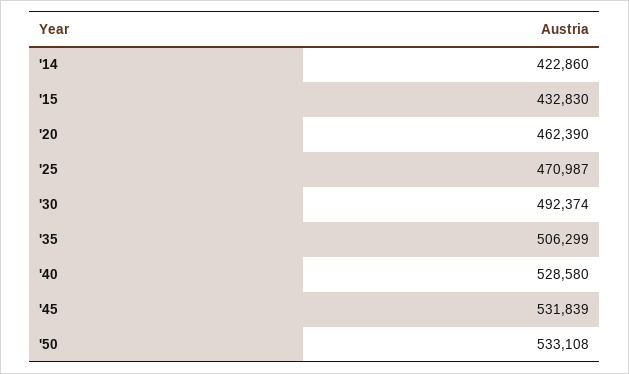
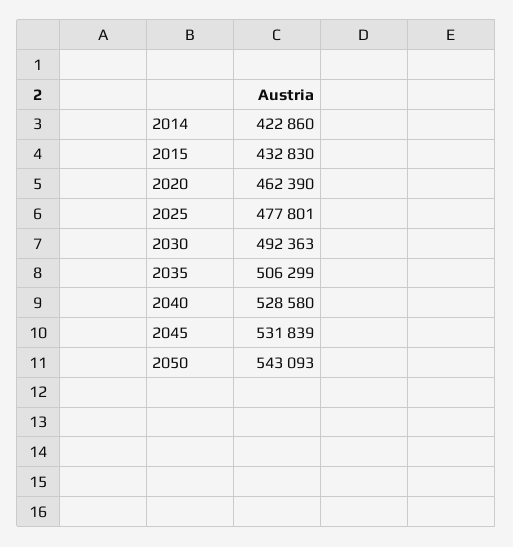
  {
    "'14": 422860,
    "'15": 432830,
    "'20": 462390,
-   "'25": 470987,
+   "'25": 477801,
-   "'30": 492374,
+   "'30": 492363,
    "'35": 506299,
    "'40": 528580,
    "'45": 531839,
-   "'50": 533108
+   "'50": 543093
  }

